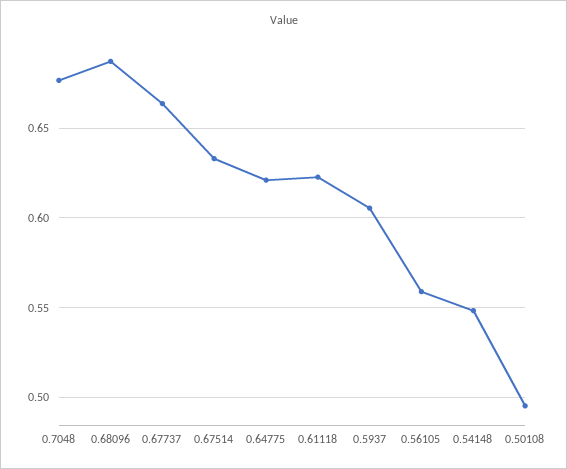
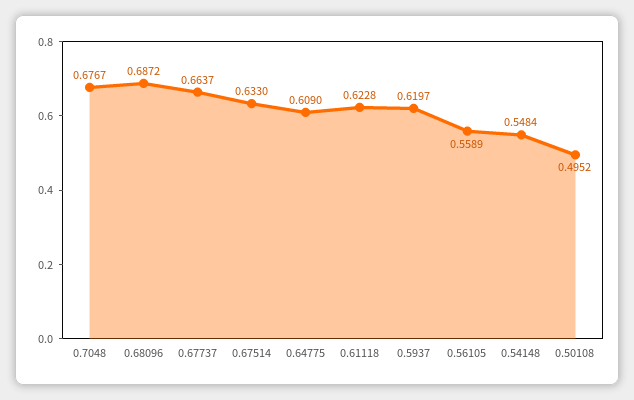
  {
    "0.7048": 0.6767,
    "0.68096": 0.6872,
    "0.67737": 0.6637,
    "0.67514": 0.633,
-   "0.64775": 0.62,
+   "0.64775": 0.609,
    "0.61118": 0.6228,
-   "0.5937": 0.605,
+   "0.5937": 0.6197,
    "0.56105": 0.5589,
    "0.54148": 0.5484,
    "0.50108": 0.4952
  }

